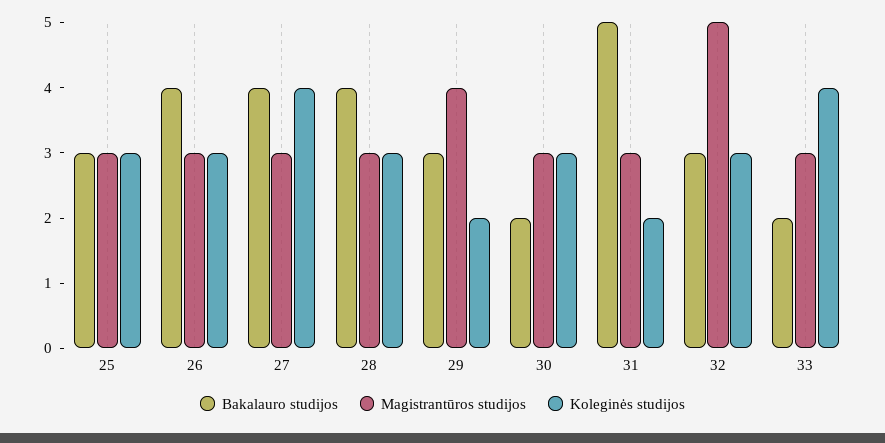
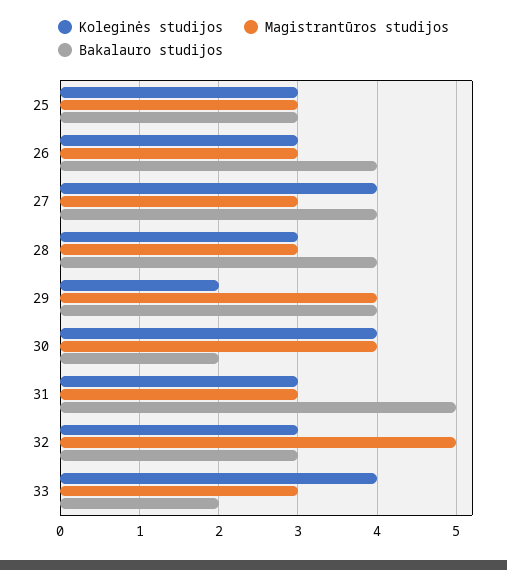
  {
    "Bakalauro studijos": {
      "25": 3,
      "26": 4,
      "27": 4,
      "28": 4,
-     "29": 3,
+     "29": 4,
      "30": 2,
      "31": 5,
      "32": 3,
      "33": 2
    },
    "Magistrantūros studijos": {
      "25": 3,
      "26": 3,
      "27": 3,
      "28": 3,
      "29": 4,
-     "30": 3,
+     "30": 4,
      "31": 3,
      "32": 5,
      "33": 3
    },
    "Koleginės studijos": {
      "25": 3,
      "26": 3,
      "27": 4,
      "28": 3,
      "29": 2,
-     "30": 3,
+     "30": 4,
-     "31": 2,
+     "31": 3,
      "32": 3,
      "33": 4
    }
  }

